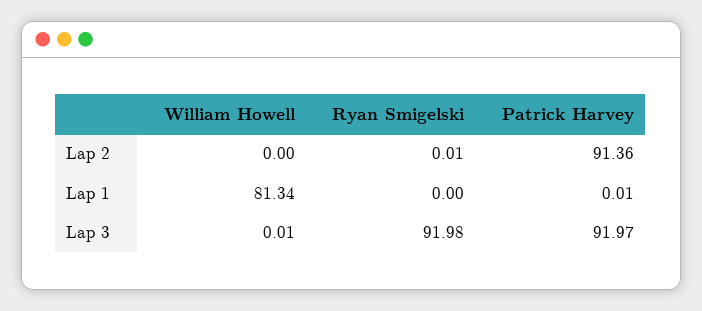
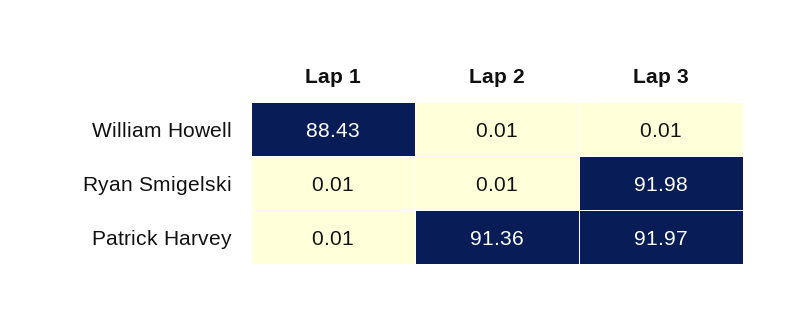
  {
    "William Howell": {
-     "Lap 2": 0,
+     "Lap 2": 0.01,
-     "Lap 1": 81.34,
+     "Lap 1": 88.43,
      "Lap 3": 0.01
    },
    "Ryan Smigelski": {
      "Lap 2": 0.01,
-     "Lap 1": 0,
+     "Lap 1": 0.01,
      "Lap 3": 91.98
    },
    "Patrick Harvey": {
      "Lap 2": 91.36,
      "Lap 1": 0.01,
      "Lap 3": 91.97
    }
  }

